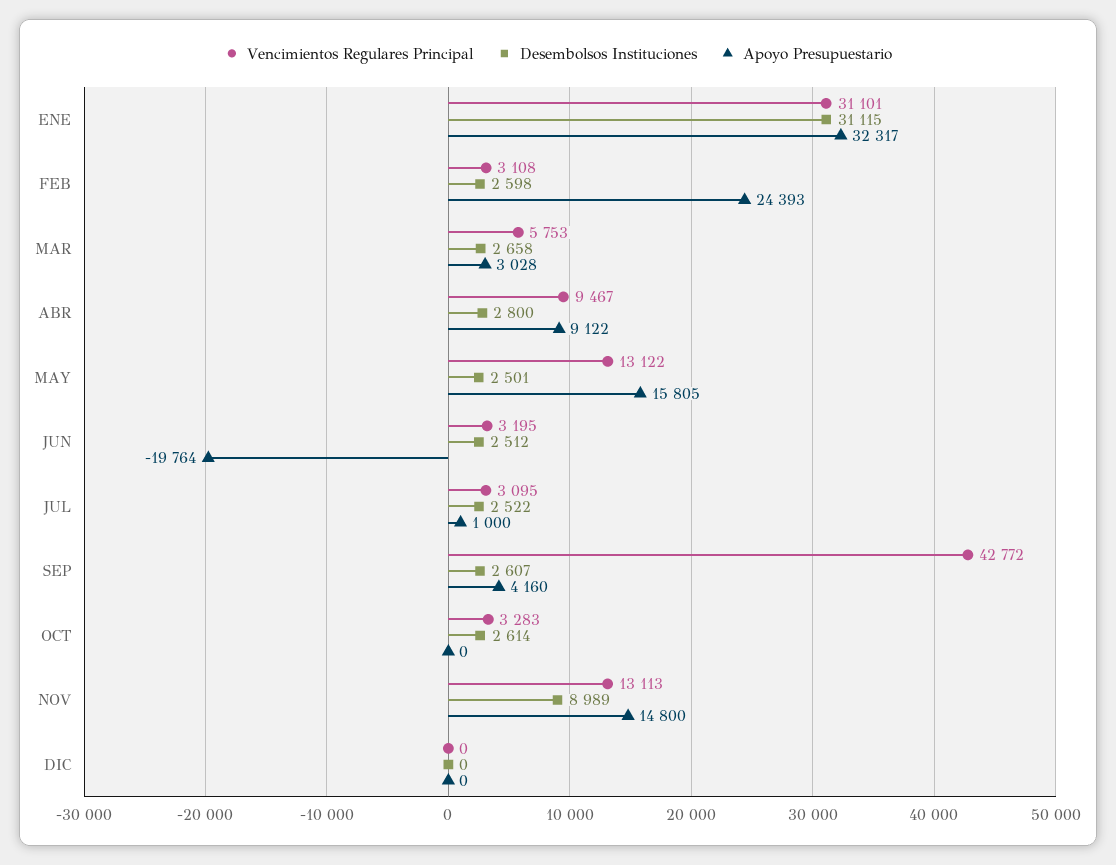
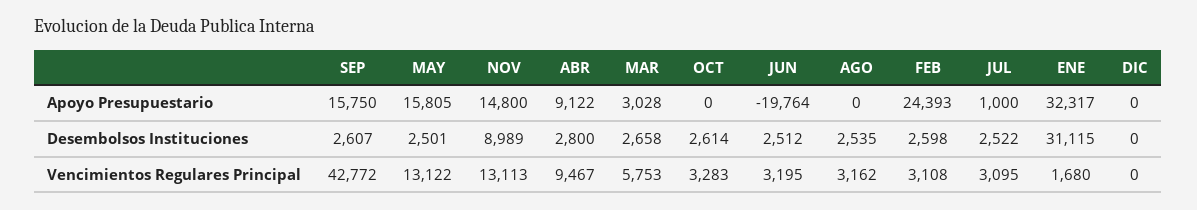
  {
    "Vencimientos Regulares Principal": {
-     "ENE": 31101,
+     "ENE": 1680,
      "FEB": 3108,
      "MAR": 5753,
      "ABR": 9467,
      "MAY": 13122,
      "JUN": 3195,
      "JUL": 3095,
      "SEP": 42772,
      "OCT": 3283,
      "NOV": 13113,
-     "DIC": 0
+     "DIC": 0,
+     "AGO": 3162
    },
    "Desembolsos Instituciones": {
      "ENE": 31115,
      "FEB": 2598,
      "MAR": 2658,
      "ABR": 2800,
      "MAY": 2501,
      "JUN": 2512,
      "JUL": 2522,
      "SEP": 2607,
      "OCT": 2614,
      "NOV": 8989,
-     "DIC": 0
+     "DIC": 0,
+     "AGO": 2535
    },
    "Apoyo Presupuestario": {
      "ENE": 32317,
      "FEB": 24393,
      "MAR": 3028,
      "ABR": 9122,
      "MAY": 15805,
      "JUN": -19764,
      "JUL": 1000,
-     "SEP": 4160,
+     "SEP": 15750,
      "OCT": 0,
      "NOV": 14800,
-     "DIC": 0
+     "DIC": 0,
+     "AGO": 0
    }
  }

